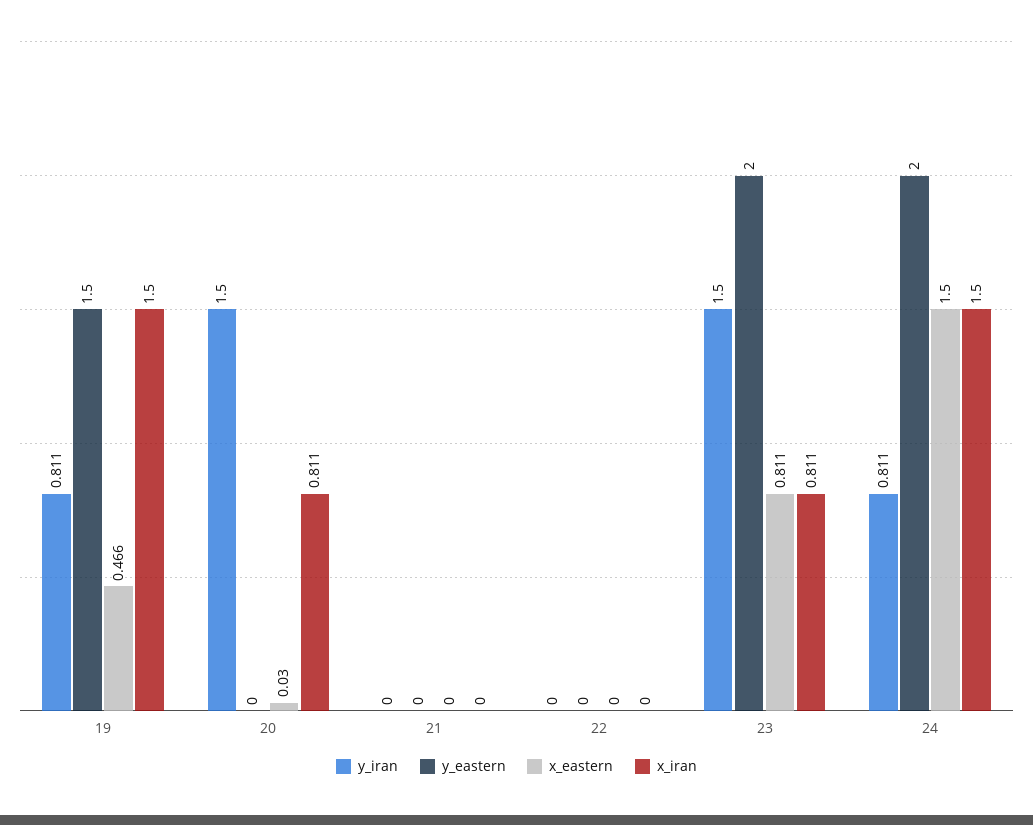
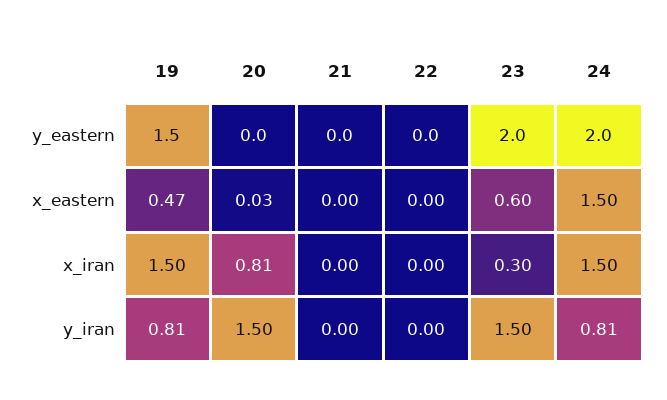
  {
    "y_iran": {
      "19": 0.811,
      "20": 1.5,
      "21": 0,
      "22": 0,
      "23": 1.5,
      "24": 0.811
    },
    "y_eastern": {
      "19": 1.5,
      "20": 0,
      "21": 0,
      "22": 0,
      "23": 2,
      "24": 2
    },
    "x_eastern": {
      "19": 0.466,
      "20": 0.03,
      "21": 0,
      "22": 0,
-     "23": 0.811,
+     "23": 0.6,
      "24": 1.5
    },
    "x_iran": {
      "19": 1.5,
      "20": 0.811,
      "21": 0,
      "22": 0,
-     "23": 0.811,
+     "23": 0.3,
      "24": 1.5
    }
  }

